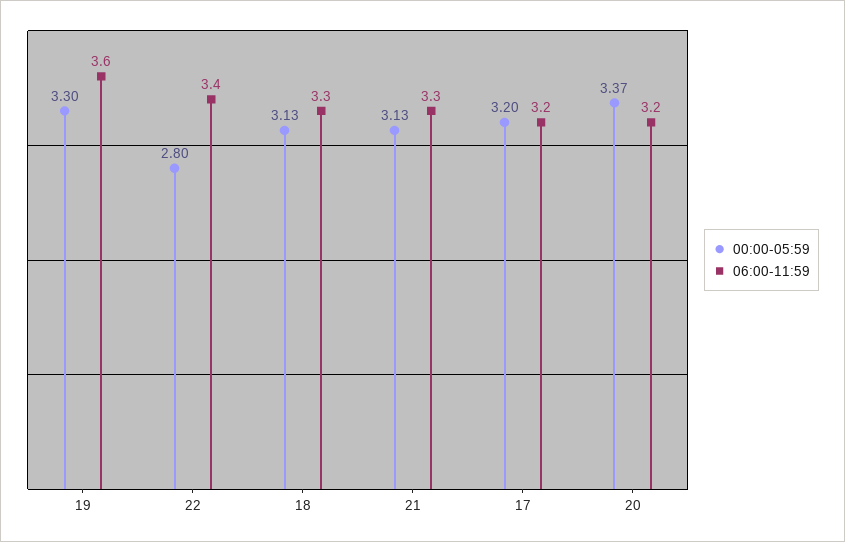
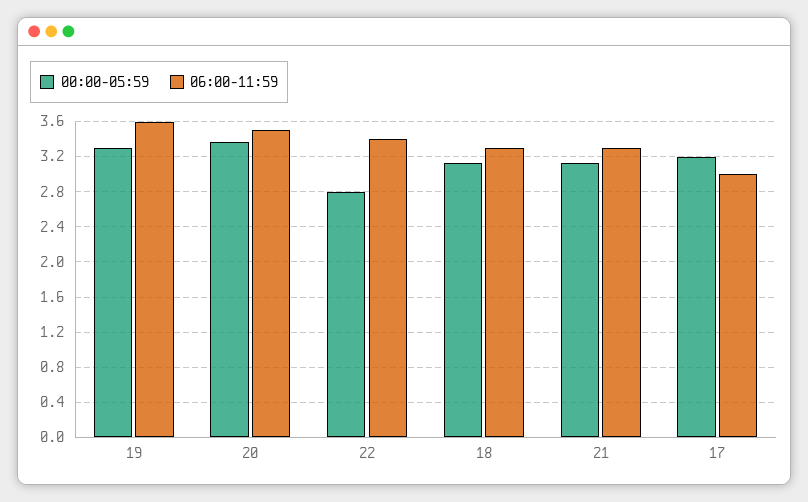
  {
    "00:00-05:59": {
      "19": 3.3,
      "22": 2.8,
      "18": 3.13,
      "21": 3.13,
      "17": 3.2,
      "20": 3.37
    },
    "06:00-11:59": {
      "19": 3.6,
      "22": 3.4,
      "18": 3.3,
      "21": 3.3,
-     "17": 3.2,
+     "17": 3,
-     "20": 3.2
+     "20": 3.5
    }
  }

